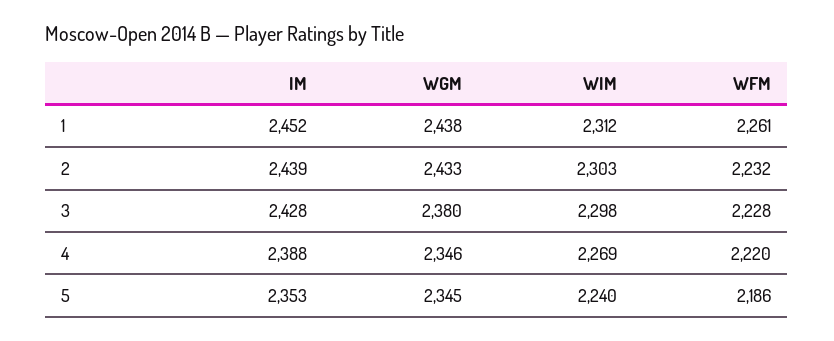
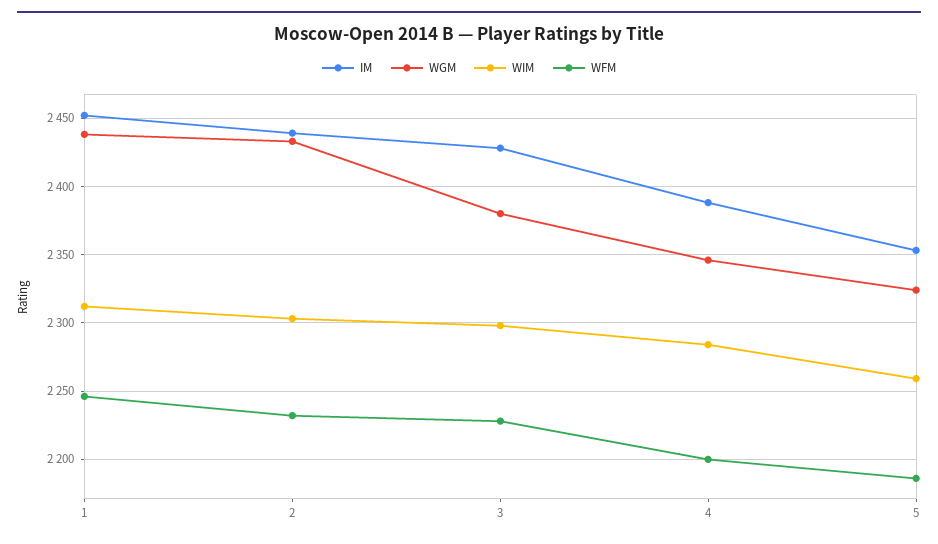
  {
    "IM": {
      "1": 2452,
      "2": 2439,
      "3": 2428,
      "4": 2388,
      "5": 2353
    },
    "WGM": {
      "1": 2438,
      "2": 2433,
      "3": 2380,
      "4": 2346,
-     "5": 2345
+     "5": 2325
    },
    "WIM": {
      "1": 2312,
      "2": 2303,
      "3": 2298,
-     "4": 2269,
+     "4": 2285,
-     "5": 2240
+     "5": 2260
    },
    "WFM": {
-     "1": 2261,
+     "1": 2245,
      "2": 2232,
      "3": 2228,
-     "4": 2220,
+     "4": 2200,
      "5": 2186
    }
  }

